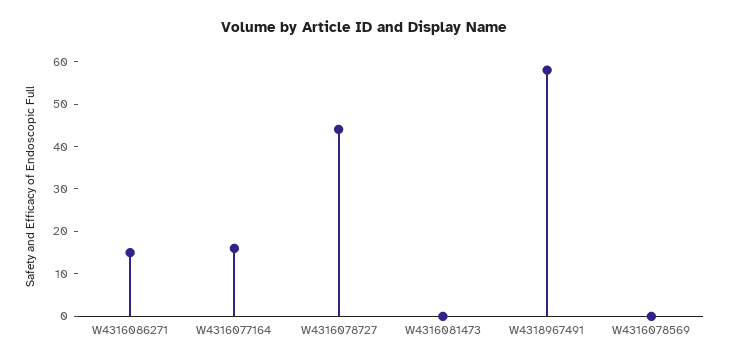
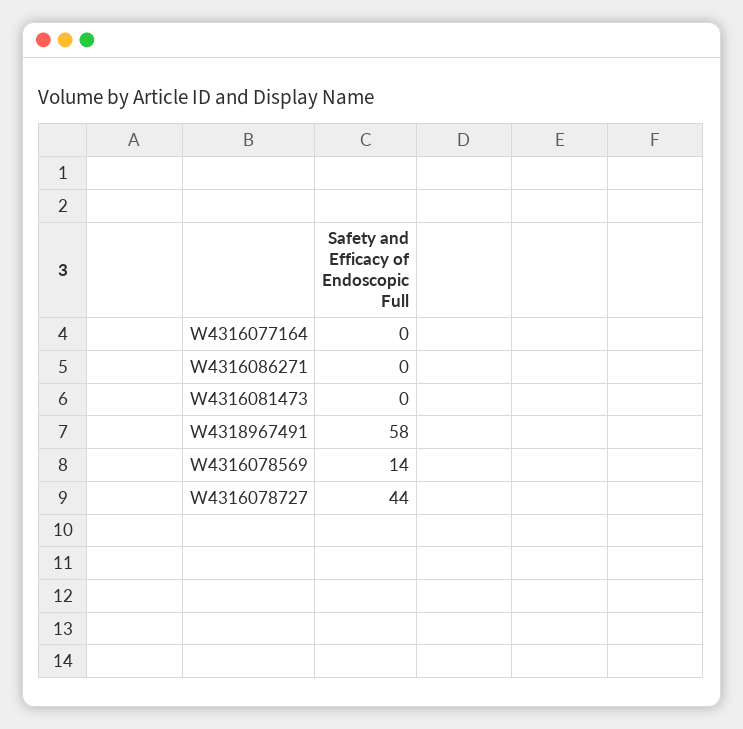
  {
-   "W4316086271": 15,
+   "W4316086271": 0,
-   "W4316077164": 15,
+   "W4316077164": 0,
    "W4316078727": 44,
    "W4316081473": 0,
    "W4318967491": 58,
-   "W4316078569": 0
+   "W4316078569": 14
  }

